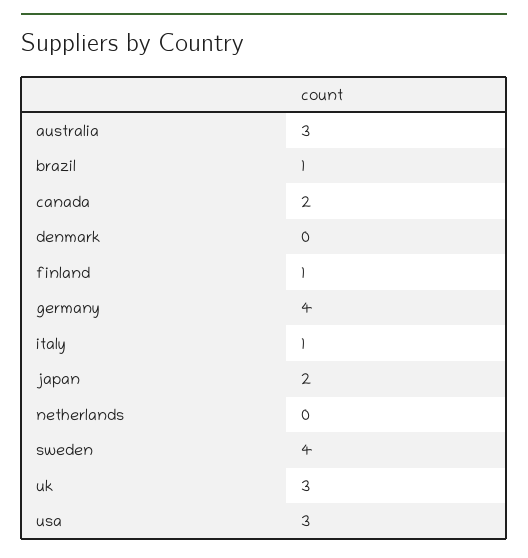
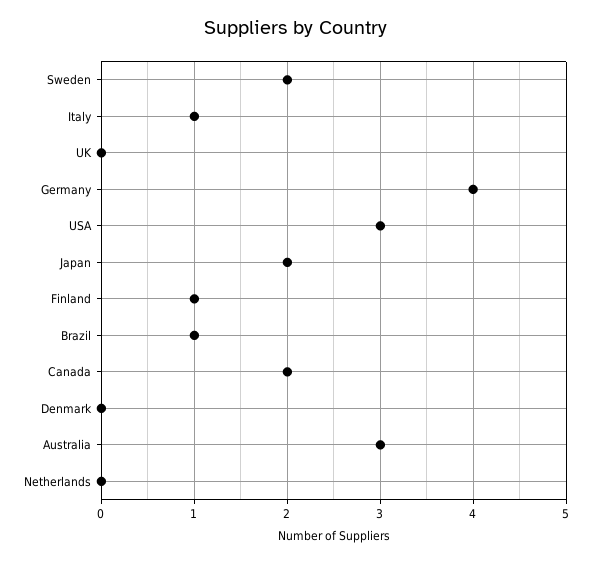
  {
    "australia": 3,
    "brazil": 1,
    "canada": 2,
    "denmark": 0,
    "finland": 1,
    "germany": 4,
    "italy": 1,
    "japan": 2,
    "netherlands": 0,
-   "sweden": 4,
+   "sweden": 2,
-   "uk": 3,
+   "uk": 0,
    "usa": 3
  }

